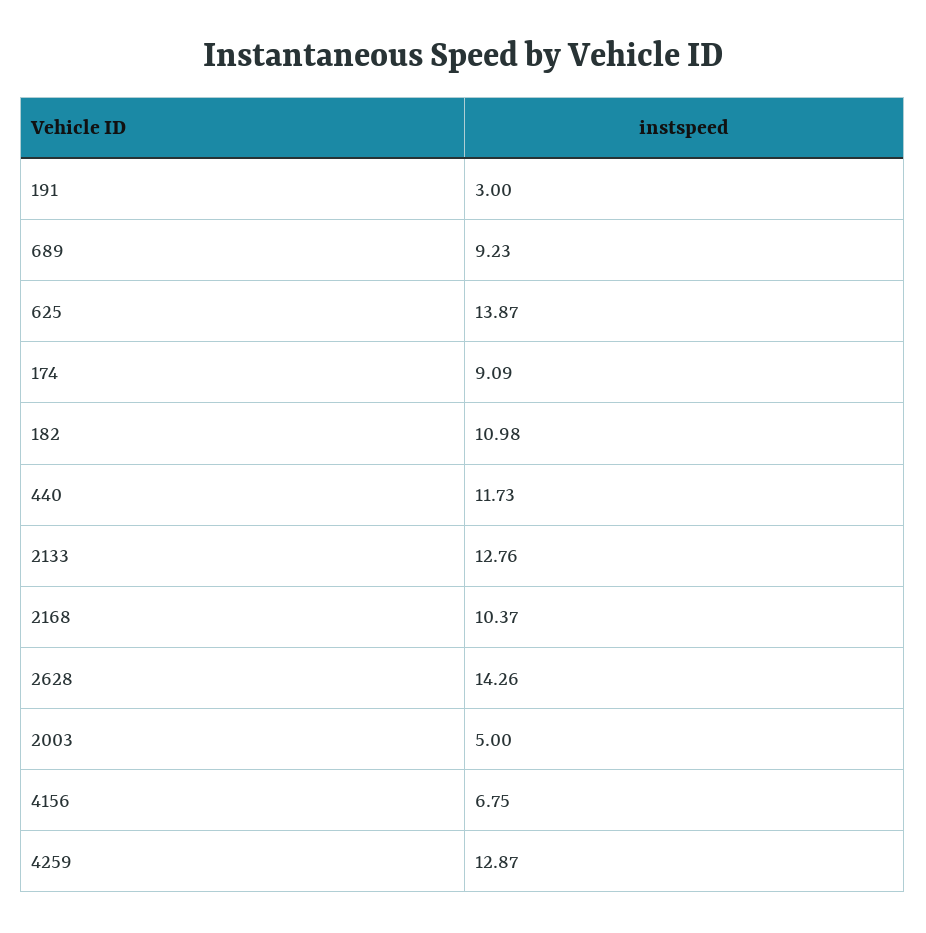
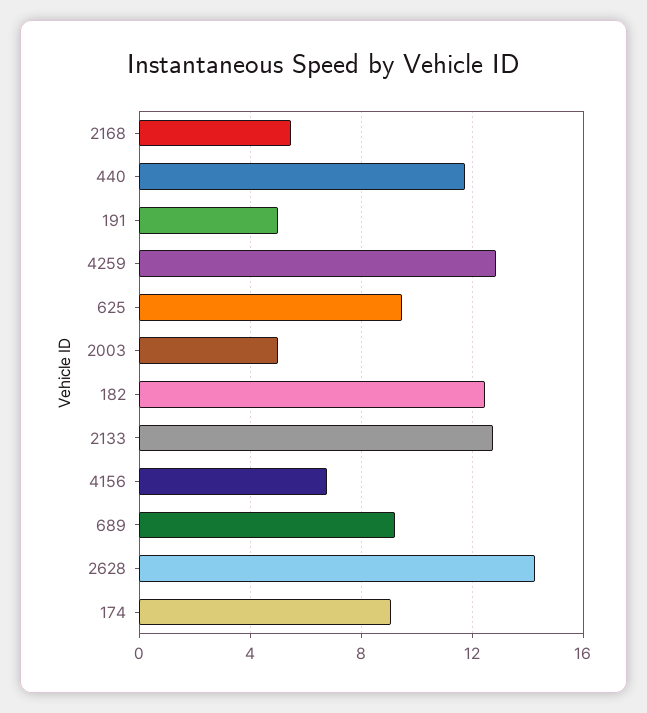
  {
-   "191": 3,
+   "191": 5,
    "689": 9.23,
-   "625": 13.87,
+   "625": 9.5,
    "174": 9.09,
-   "182": 10.98,
+   "182": 12.5,
    "440": 11.73,
    "2133": 12.76,
-   "2168": 10.37,
+   "2168": 5.5,
    "2628": 14.26,
    "2003": 5,
    "4156": 6.75,
    "4259": 12.87
  }

